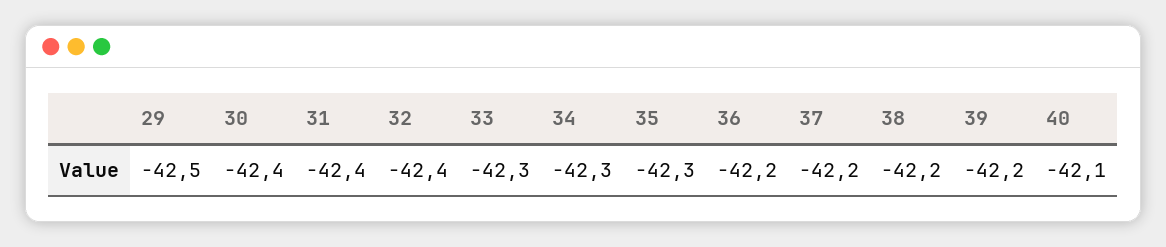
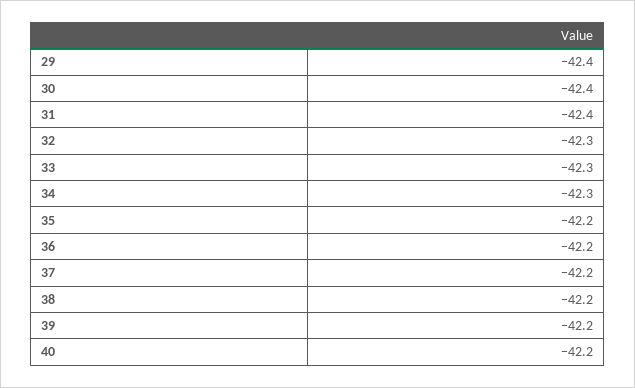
  {
-   "29": -42.5,
+   "29": -42.4,
    "30": -42.4,
    "31": -42.4,
-   "32": -42.4,
+   "32": -42.3,
    "33": -42.3,
    "34": -42.3,
-   "35": -42.3,
+   "35": -42.2,
    "36": -42.2,
    "37": -42.2,
    "38": -42.2,
    "39": -42.2,
-   "40": -42.1
+   "40": -42.2
  }

